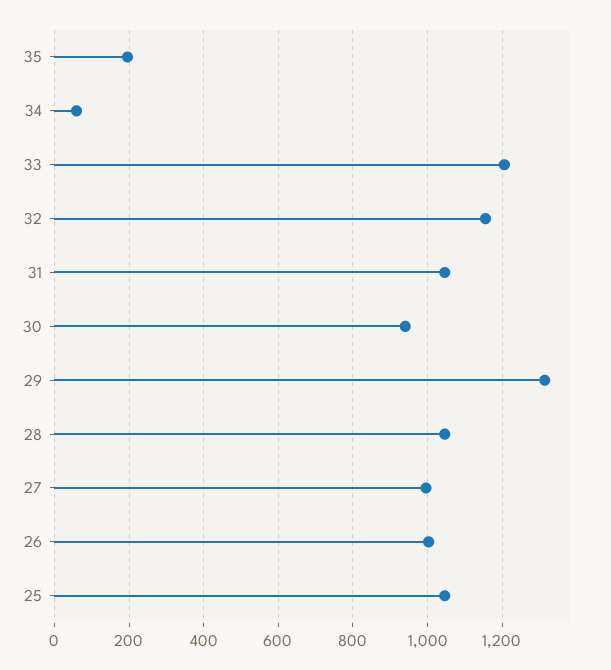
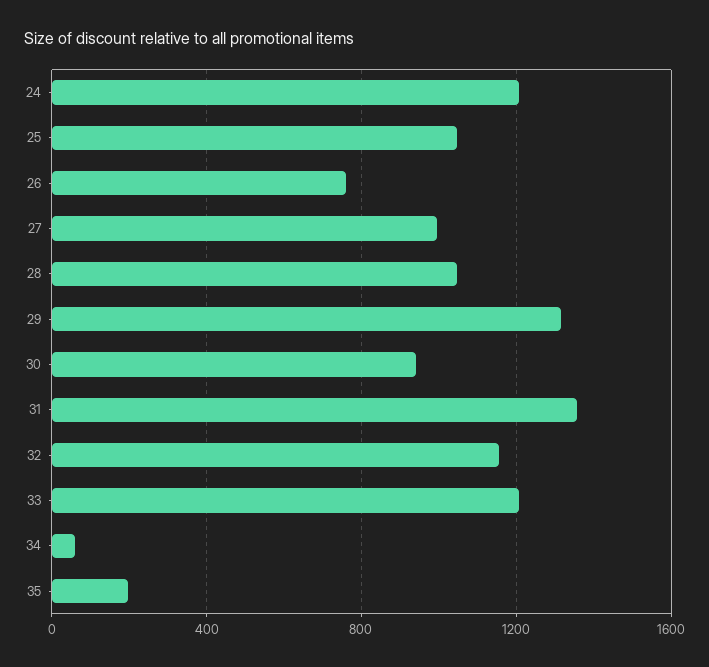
  {
    "35": 200,
    "34": 60,
    "33": 1200,
    "32": 1160,
-   "31": 1040,
+   "31": 1350,
    "30": 940,
    "29": 1320,
    "28": 1040,
    "27": 1000,
-   "26": 1000,
+   "26": 750,
-   "25": 1040
+   "25": 1040,
+   "24": 1200
  }

